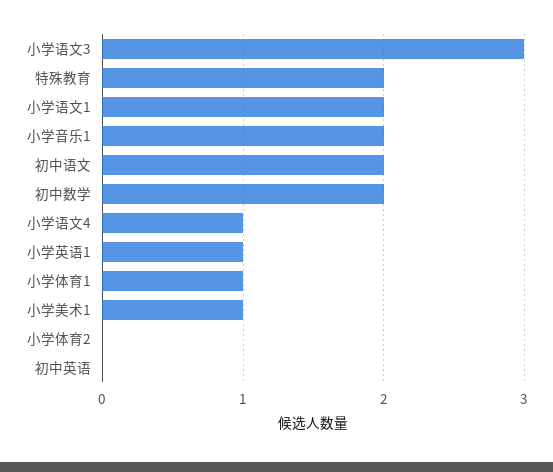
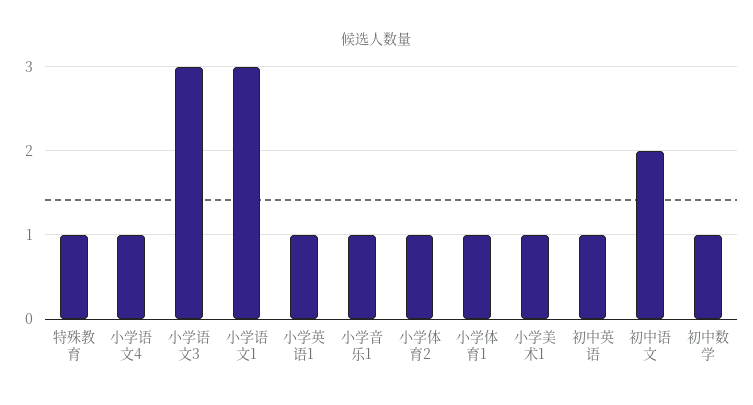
  {
    "小学语文3": 3,
-   "特殊教育": 2,
+   "特殊教育": 1,
-   "小学语文1": 2,
+   "小学语文1": 3,
-   "小学音乐1": 2,
+   "小学音乐1": 1,
    "初中语文": 2,
-   "初中数学": 2,
+   "初中数学": 1,
    "小学语文4": 1,
    "小学英语1": 1,
    "小学体育1": 1,
    "小学美术1": 1,
-   "小学体育2": 0,
+   "小学体育2": 1,
-   "初中英语": 0
+   "初中英语": 1
  }

